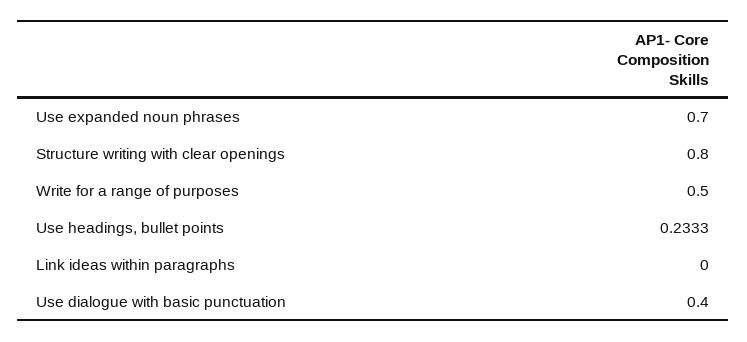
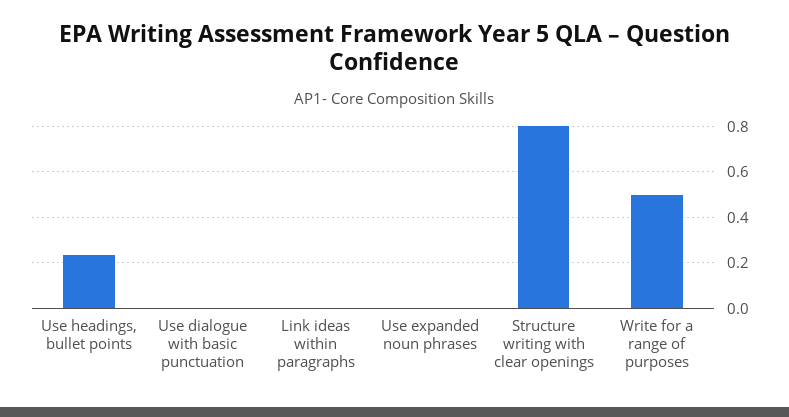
  {
-   "Use expanded noun phrases": 0.7,
+   "Use expanded noun phrases": 0,
    "Structure writing with clear openings": 0.8,
    "Write for a range of purposes": 0.5,
    "Use headings, bullet points": 0.2333,
    "Link ideas within paragraphs": 0,
-   "Use dialogue with basic punctuation": 0.4
+   "Use dialogue with basic punctuation": 0
  }

